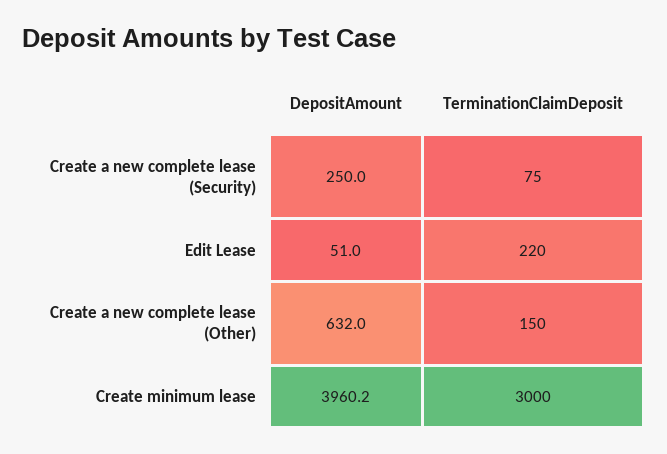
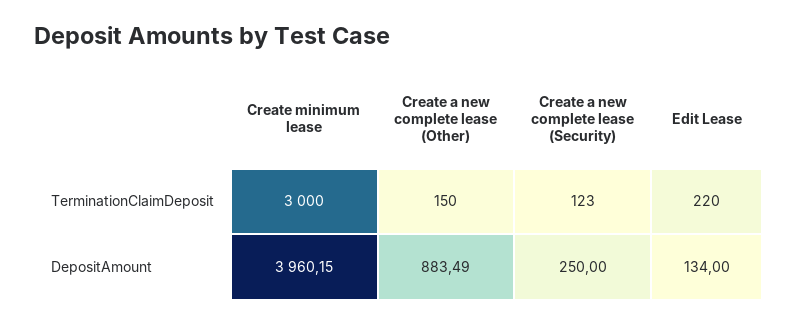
  {
    "DepositAmount": {
      "Create a new complete lease (Security)": 250,
-     "Edit Lease": 51,
+     "Edit Lease": 134,
-     "Create a new complete lease (Other)": 632,
+     "Create a new complete lease (Other)": 883.49,
      "Create minimum lease": 3960.15
    },
    "TerminationClaimDeposit": {
-     "Create a new complete lease (Security)": 75,
+     "Create a new complete lease (Security)": 123,
      "Edit Lease": 220,
      "Create a new complete lease (Other)": 150,
      "Create minimum lease": 3000
    }
  }

